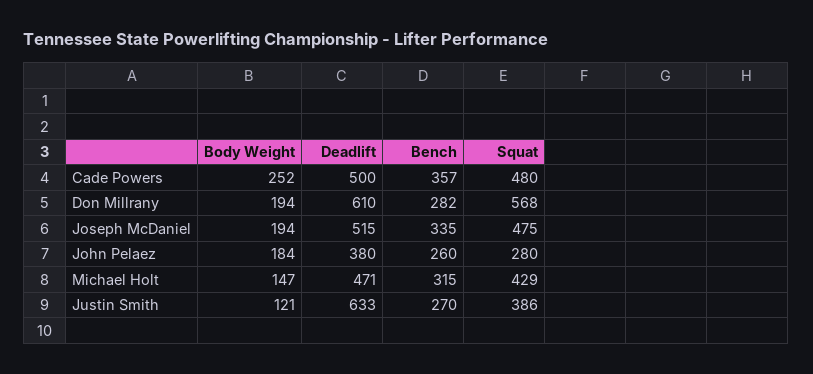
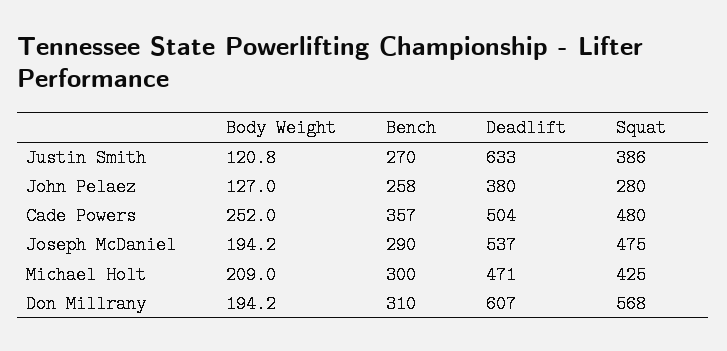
  {
    "Body Weight": {
      "Cade Powers": 252,
      "Don Millrany": 194.2,
      "Joseph McDaniel": 194.2,
-     "John Pelaez": 184,
+     "John Pelaez": 127,
-     "Michael Holt": 147,
+     "Michael Holt": 209,
      "Justin Smith": 120.8
    },
    "Deadlift": {
-     "Cade Powers": 500,
+     "Cade Powers": 504,
-     "Don Millrany": 610,
+     "Don Millrany": 607,
-     "Joseph McDaniel": 515,
+     "Joseph McDaniel": 537,
      "John Pelaez": 380,
      "Michael Holt": 471,
      "Justin Smith": 633
    },
    "Bench": {
      "Cade Powers": 357,
-     "Don Millrany": 282,
+     "Don Millrany": 310,
-     "Joseph McDaniel": 335,
+     "Joseph McDaniel": 290,
-     "John Pelaez": 260,
+     "John Pelaez": 258,
-     "Michael Holt": 315,
+     "Michael Holt": 300,
      "Justin Smith": 270
    },
    "Squat": {
      "Cade Powers": 480,
      "Don Millrany": 568,
      "Joseph McDaniel": 475,
      "John Pelaez": 280,
-     "Michael Holt": 429,
+     "Michael Holt": 425,
      "Justin Smith": 386
    }
  }

